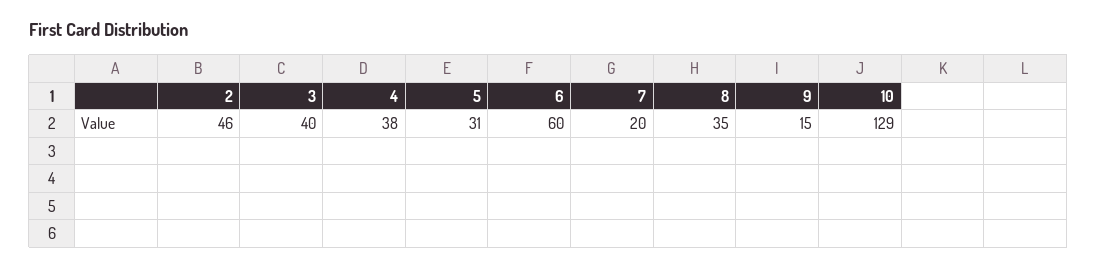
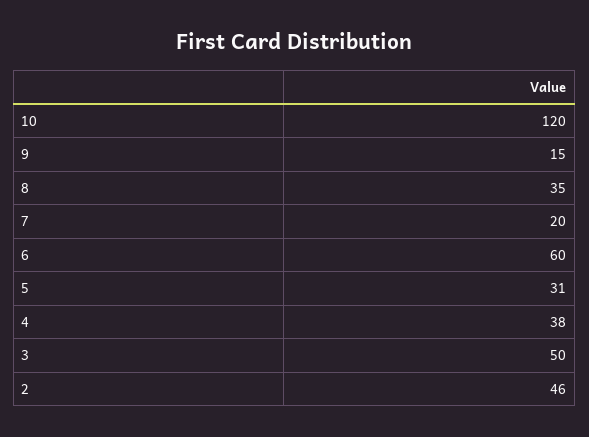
  {
    "2": 46,
-   "3": 40,
+   "3": 50,
    "4": 38,
    "5": 31,
    "6": 60,
    "7": 20,
    "8": 35,
    "9": 15,
-   "10": 129
+   "10": 120
  }

